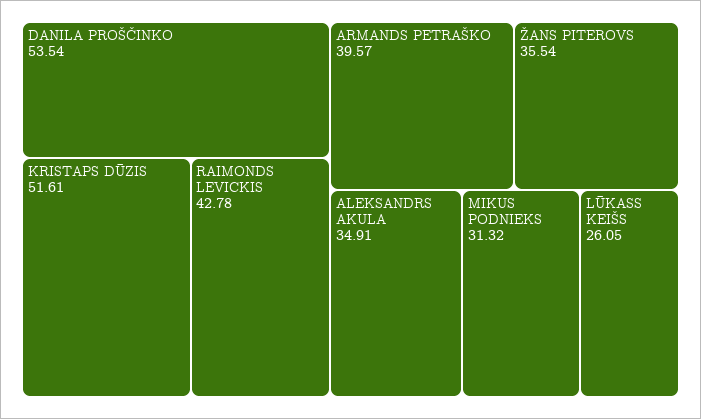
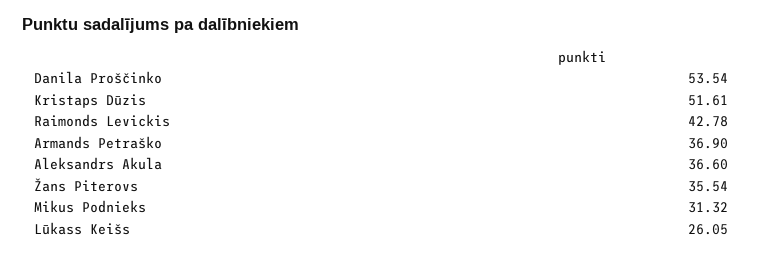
  {
    "DANILA PROŠČINKO": 53.54,
    "KRISTAPS DŪZIS": 51.61,
    "RAIMONDS LEVICKIS": 42.78,
-   "ARMANDS PETRAŠKO": 39.57,
+   "ARMANDS PETRAŠKO": 36.9,
    "ŽANS PITEROVS": 35.54,
-   "ALEKSANDRS AKULA": 34.91,
+   "ALEKSANDRS AKULA": 36.6,
    "MIKUS PODNIEKS": 31.32,
    "LŪKASS KEIŠS": 26.05
  }

